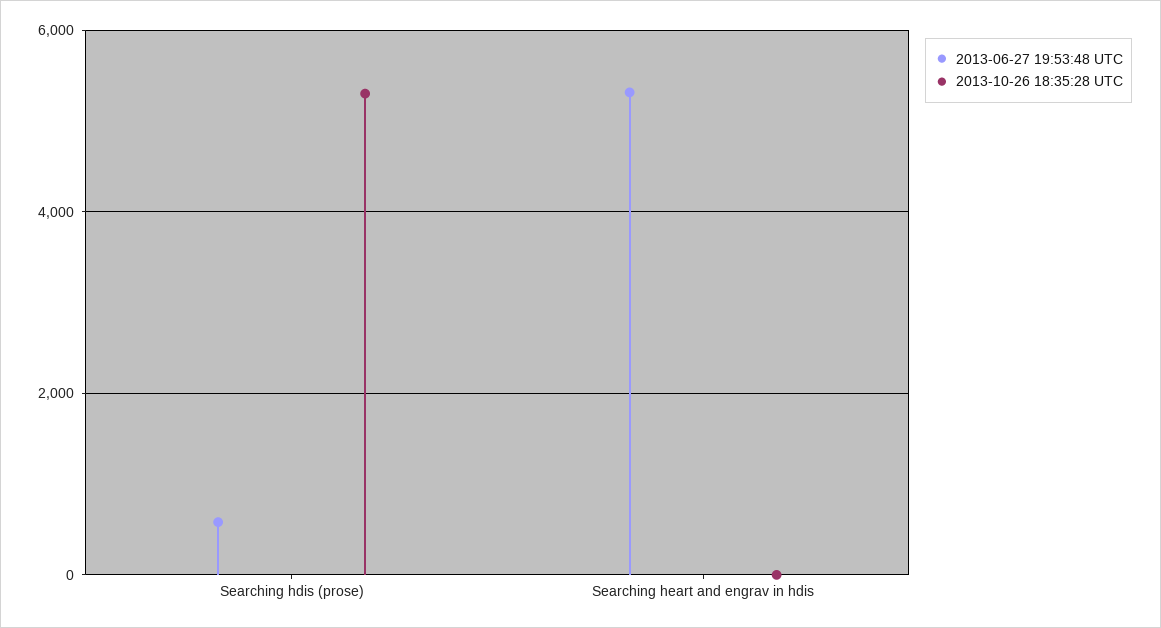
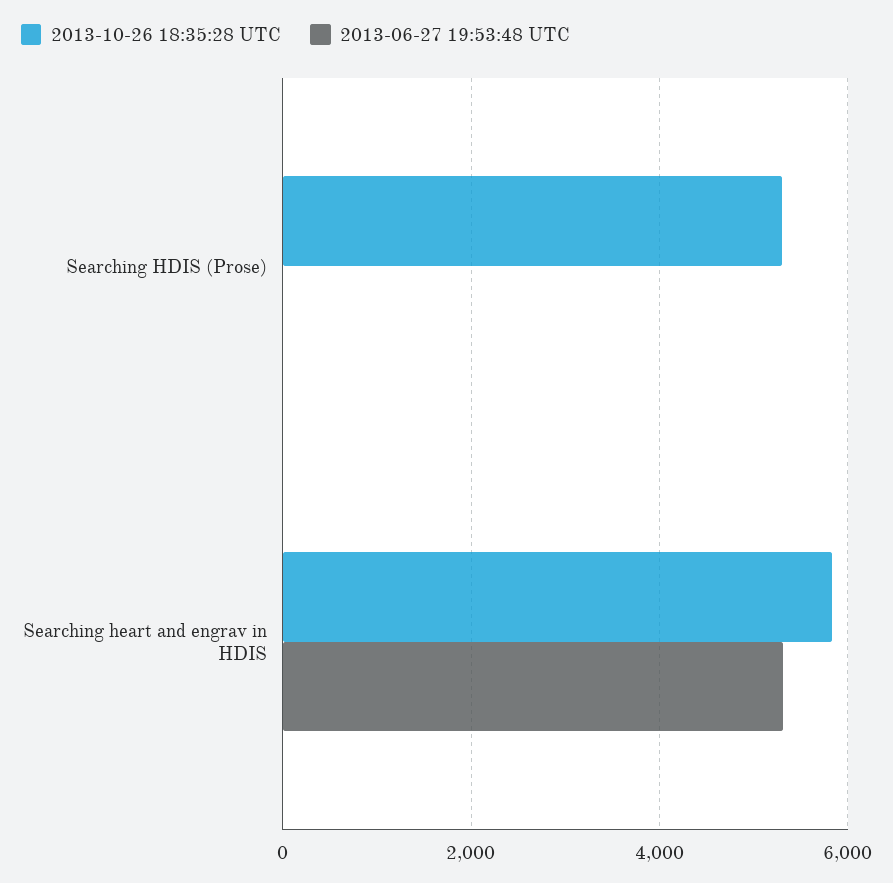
  {
    "2013-06-27 19:53:48 UTC": {
-     "Searching hdis (prose)": 600,
+     "Searching hdis (prose)": 0,
      "Searching heart and engrav in hdis": 5400
    },
    "2013-10-26 18:35:28 UTC": {
      "Searching hdis (prose)": 5400,
-     "Searching heart and engrav in hdis": 0
+     "Searching heart and engrav in hdis": 5800
    }
  }

